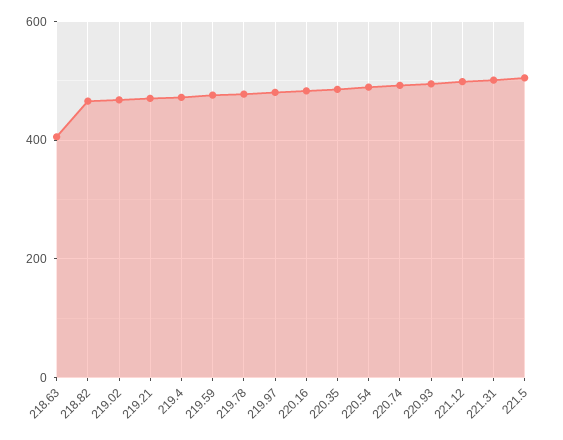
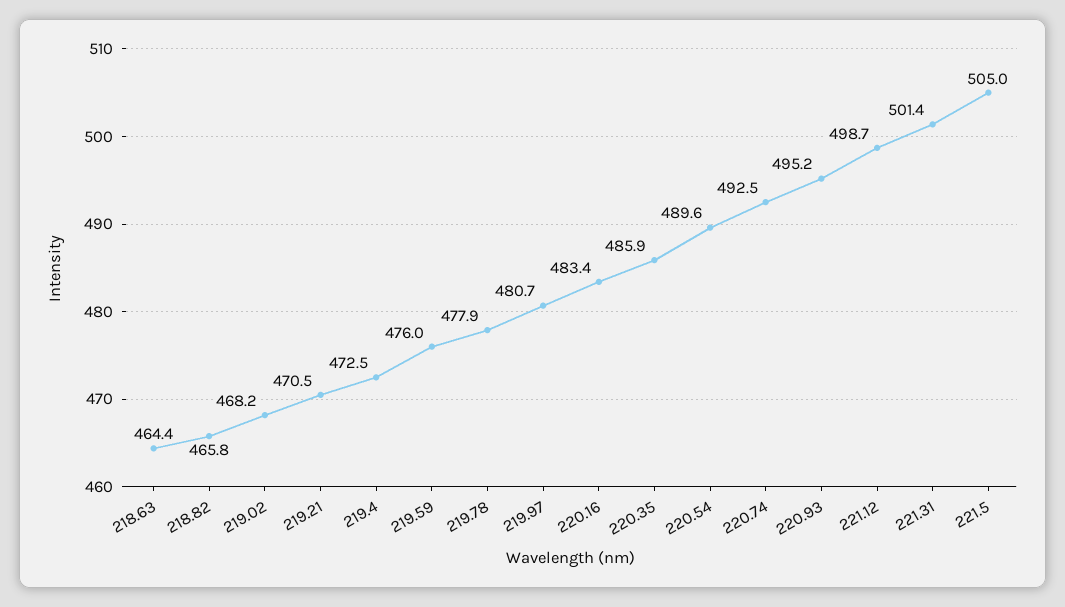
  {
-   "218.63": 400,
+   "218.63": 464.4,
    "218.82": 465.8,
    "219.02": 468.2,
    "219.21": 470.5,
    "219.4": 472.5,
    "219.59": 476,
    "219.78": 477.9,
    "219.97": 480.7,
    "220.16": 483.4,
    "220.35": 485.9,
    "220.54": 489.6,
    "220.74": 492.5,
    "220.93": 495.2,
    "221.12": 498.7,
    "221.31": 501.4,
    "221.5": 505
  }

